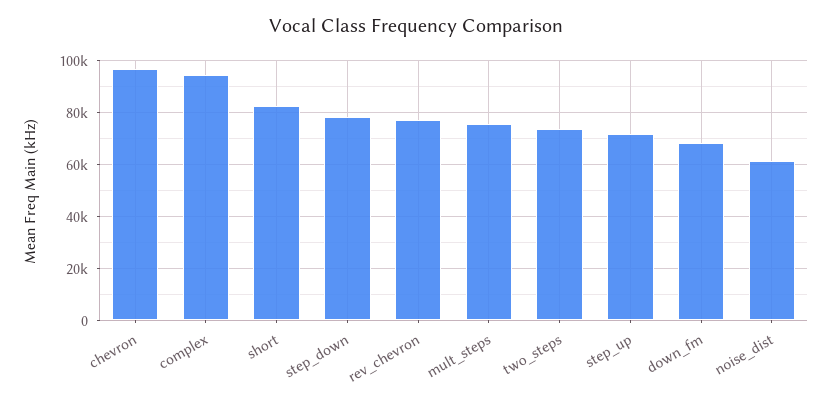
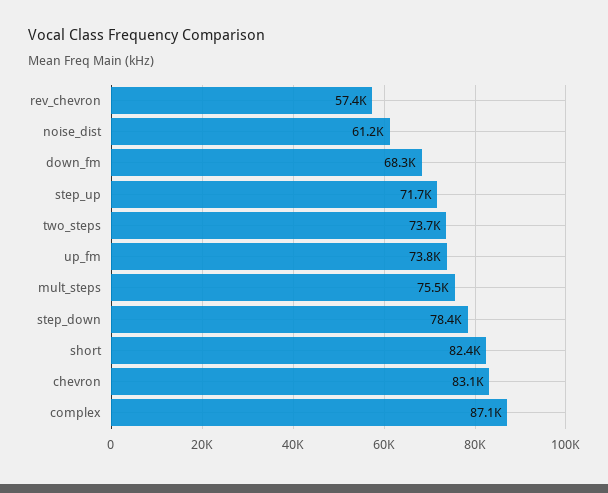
  {
-   "chevron": 97500,
+   "chevron": 83100,
-   "complex": 95000,
+   "complex": 87100,
    "short": 82400,
    "step_down": 78400,
-   "rev_chevron": 77500,
+   "rev_chevron": 57400,
    "mult_steps": 75500,
    "two_steps": 73700,
    "step_up": 71700,
    "down_fm": 68300,
-   "noise_dist": 61200
+   "noise_dist": 61200,
+   "up_fm": 73800
  }

